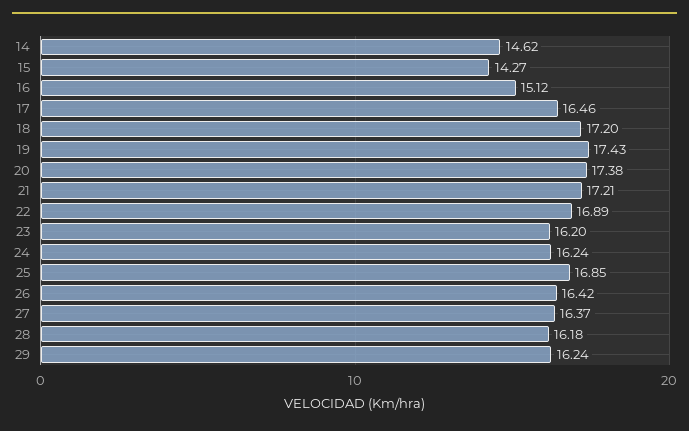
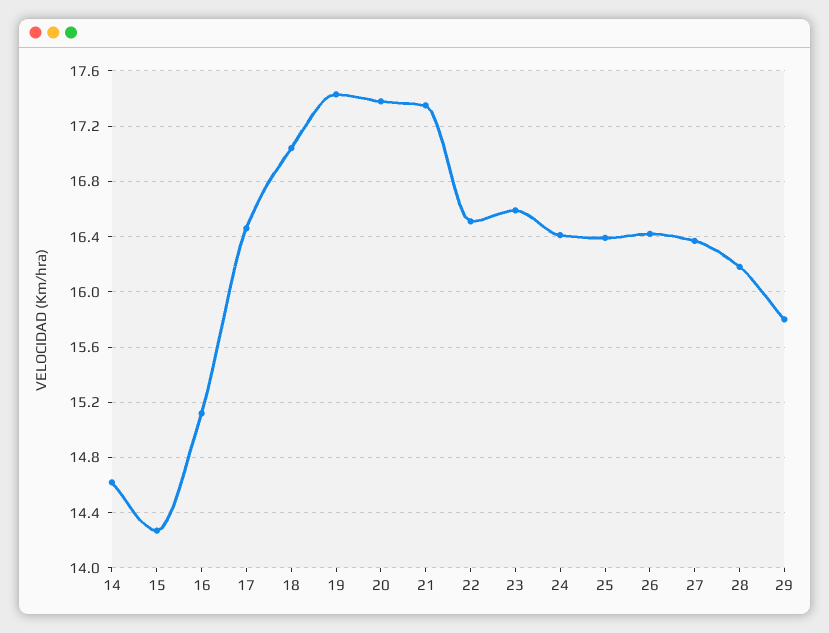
  {
    "14": 14.62,
    "15": 14.27,
    "16": 15.12,
    "17": 16.46,
-   "18": 17.2,
+   "18": 17.05,
    "19": 17.43,
    "20": 17.38,
-   "21": 17.21,
+   "21": 17.35,
-   "22": 16.89,
+   "22": 16.5,
-   "23": 16.2,
+   "23": 16.6,
-   "24": 16.24,
+   "24": 16.4,
-   "25": 16.85,
+   "25": 16.4,
    "26": 16.42,
    "27": 16.37,
    "28": 16.18,
-   "29": 16.24
+   "29": 15.8
  }

